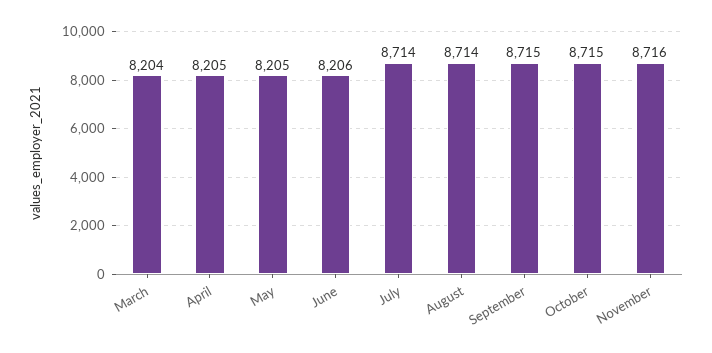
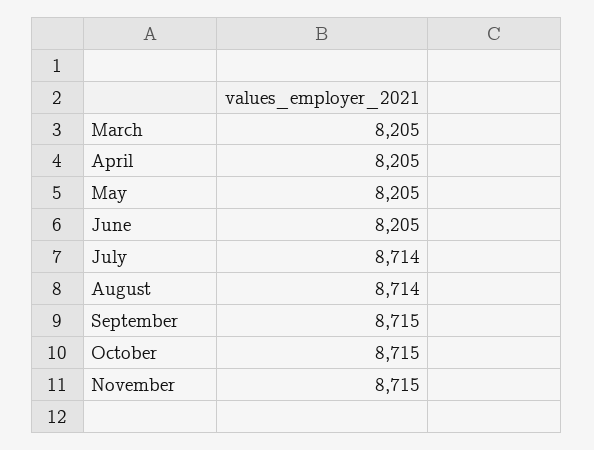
  {
-   "March": 8204,
+   "March": 8205,
    "April": 8205,
    "May": 8205,
-   "June": 8206,
+   "June": 8205,
    "July": 8714,
    "August": 8714,
    "September": 8715,
    "October": 8715,
-   "November": 8716
+   "November": 8715
  }

